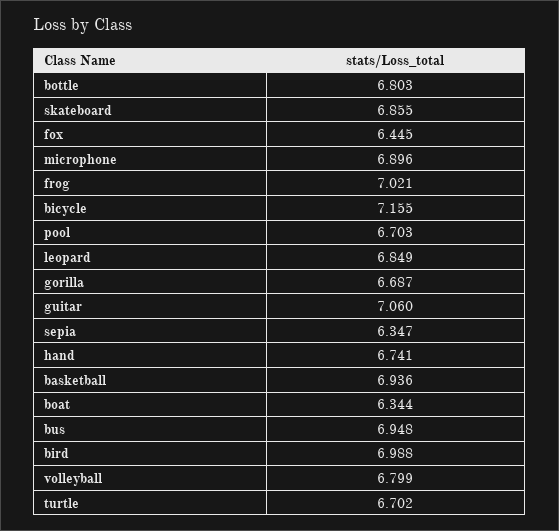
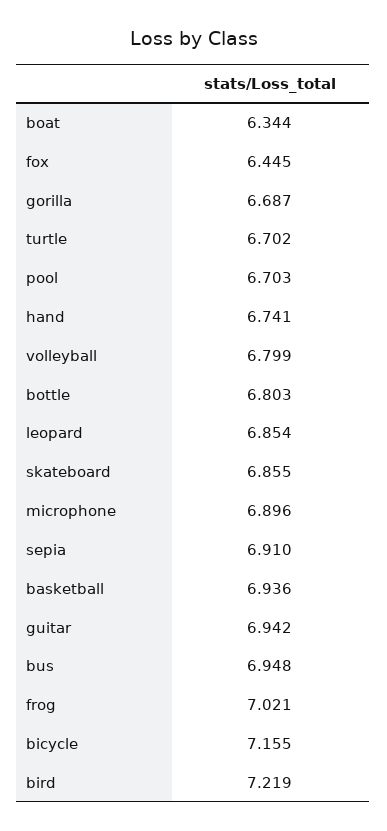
  {
    "bottle": 6.803,
    "skateboard": 6.855,
    "fox": 6.445,
    "microphone": 6.896,
    "frog": 7.021,
    "bicycle": 7.155,
    "pool": 6.703,
-   "leopard": 6.849,
+   "leopard": 6.854,
    "gorilla": 6.687,
-   "guitar": 7.06,
+   "guitar": 6.942,
-   "sepia": 6.347,
+   "sepia": 6.91,
    "hand": 6.741,
    "basketball": 6.936,
    "boat": 6.344,
    "bus": 6.948,
-   "bird": 6.988,
+   "bird": 7.219,
    "volleyball": 6.799,
    "turtle": 6.702
  }

